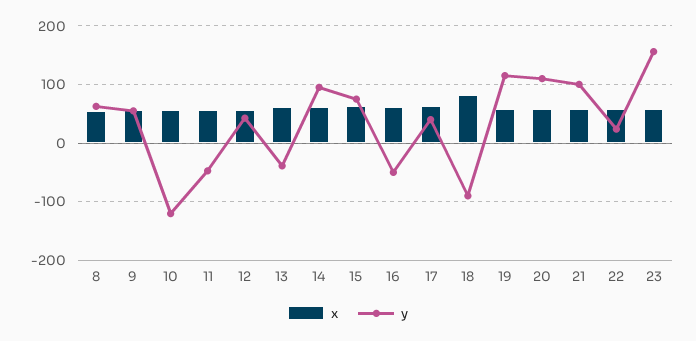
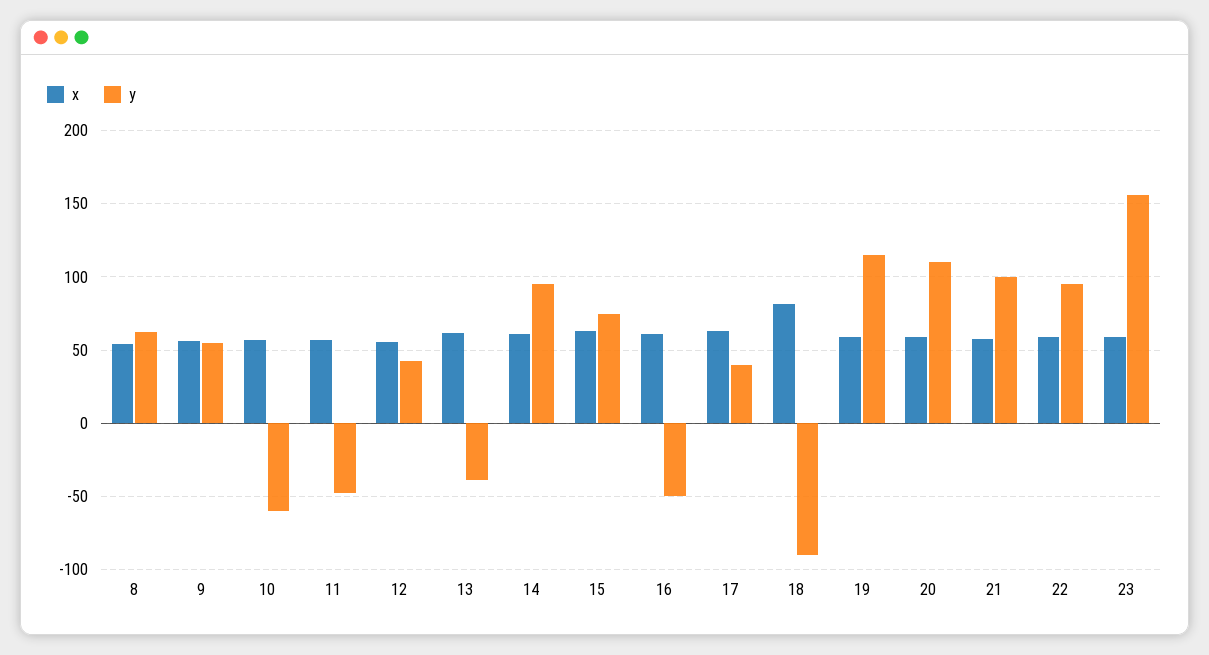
  {
    "x": {
      "8": 55,
      "9": 55,
      "10": 55,
      "11": 55,
      "12": 55,
      "13": 60,
      "14": 60,
      "15": 65,
      "16": 60,
      "17": 65,
      "18": 80,
      "19": 60,
      "20": 60,
      "21": 60,
      "22": 60,
      "23": 60
    },
    "y": {
      "8": 65,
      "9": 55,
-     "10": -120,
+     "10": -60,
      "11": -50,
      "12": 45,
      "13": -40,
      "14": 95,
      "15": 75,
      "16": -50,
      "17": 40,
      "18": -90,
      "19": 115,
      "20": 110,
      "21": 100,
-     "22": 20,
+     "22": 95,
      "23": 155
    }
  }

